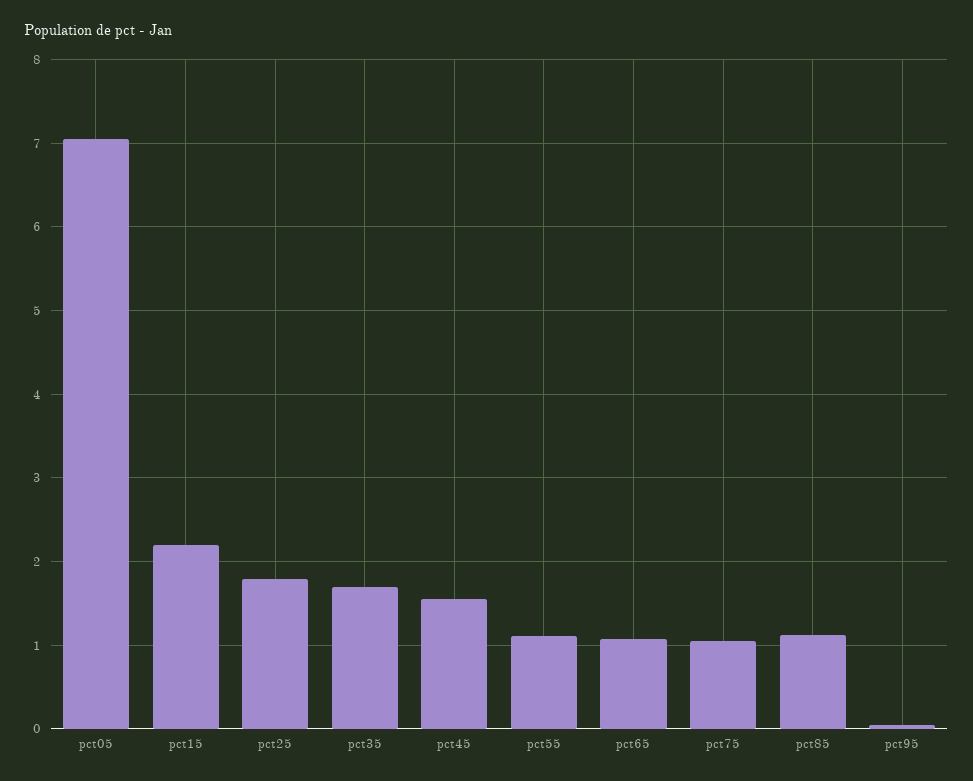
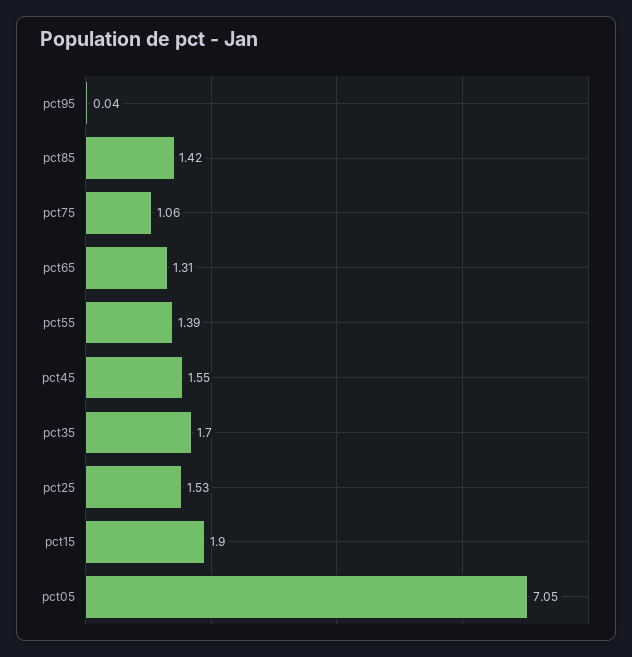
  {
    "pct05": 7.05,
-   "pct15": 2.2,
+   "pct15": 1.9,
-   "pct25": 1.8,
+   "pct25": 1.53,
    "pct35": 1.7,
    "pct45": 1.55,
-   "pct55": 1.1,
+   "pct55": 1.39,
-   "pct65": 1.1,
+   "pct65": 1.31,
    "pct75": 1.06,
-   "pct85": 1.1,
+   "pct85": 1.42,
    "pct95": 0.04
  }

